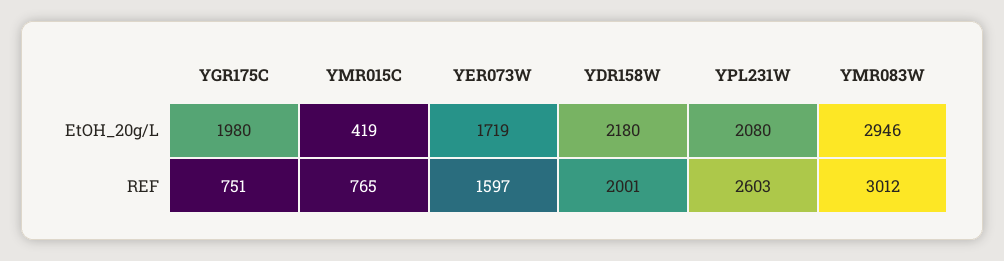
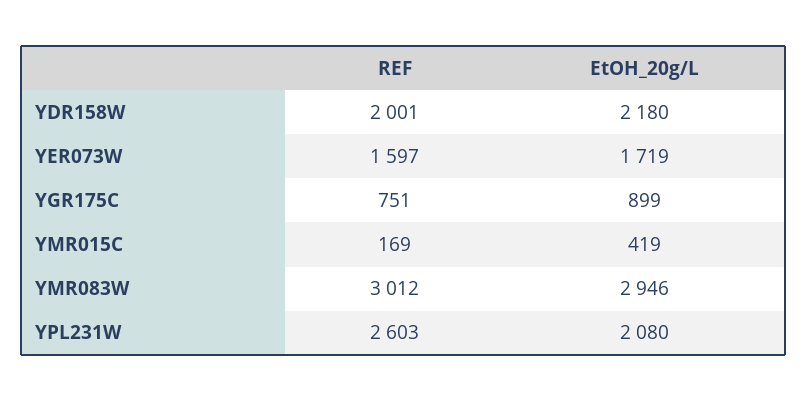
  {
    "YGR175C": {
-     "EtOH_20g/L": 1980,
+     "EtOH_20g/L": 899,
      "REF": 751
    },
    "YMR015C": {
      "EtOH_20g/L": 419,
-     "REF": 765
+     "REF": 169
    },
    "YER073W": {
      "EtOH_20g/L": 1719,
      "REF": 1597
    },
    "YDR158W": {
      "EtOH_20g/L": 2180,
      "REF": 2001
    },
    "YPL231W": {
      "EtOH_20g/L": 2080,
      "REF": 2603
    },
    "YMR083W": {
      "EtOH_20g/L": 2946,
      "REF": 3012
    }
  }

